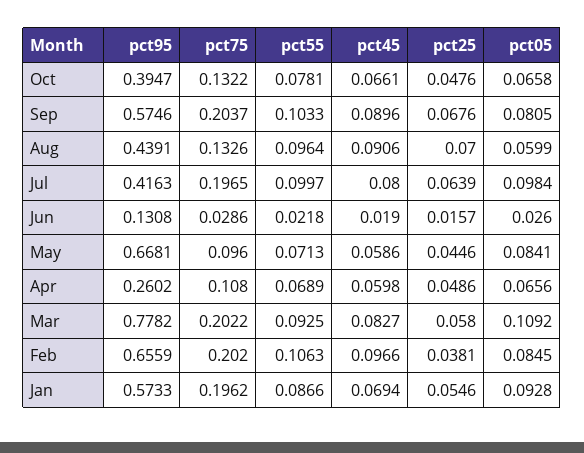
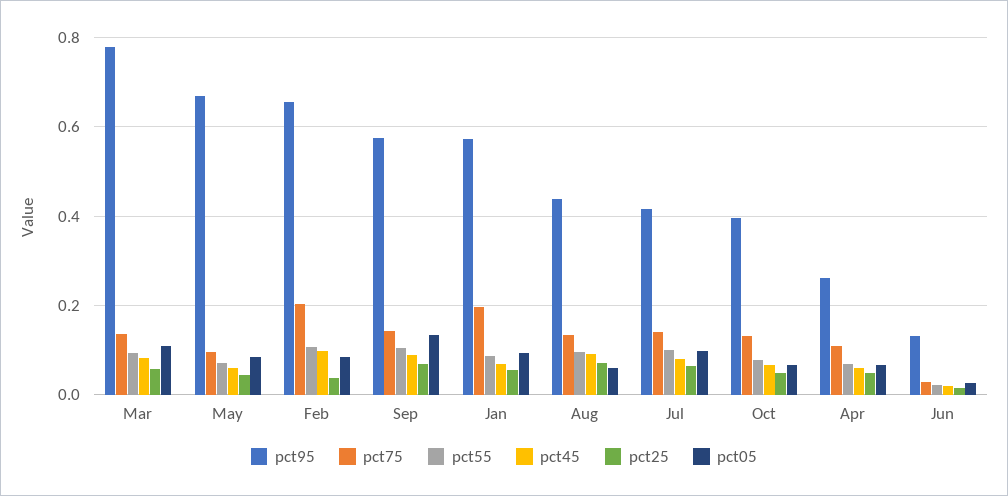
  {
    "pct95": {
      "Oct": 0.3947,
      "Sep": 0.5746,
      "Aug": 0.4391,
      "Jul": 0.4163,
      "Jun": 0.1308,
      "May": 0.6681,
      "Apr": 0.2602,
      "Mar": 0.7782,
      "Feb": 0.6559,
      "Jan": 0.5733
    },
    "pct75": {
      "Oct": 0.1322,
-     "Sep": 0.2037,
+     "Sep": 0.14,
      "Aug": 0.1326,
-     "Jul": 0.1965,
+     "Jul": 0.14,
      "Jun": 0.0286,
      "May": 0.096,
      "Apr": 0.108,
-     "Mar": 0.2022,
+     "Mar": 0.14,
      "Feb": 0.202,
      "Jan": 0.1962
    },
    "pct55": {
      "Oct": 0.0781,
      "Sep": 0.1033,
      "Aug": 0.0964,
      "Jul": 0.0997,
      "Jun": 0.0218,
      "May": 0.0713,
      "Apr": 0.0689,
      "Mar": 0.0925,
      "Feb": 0.1063,
      "Jan": 0.0866
    },
    "pct45": {
      "Oct": 0.0661,
      "Sep": 0.0896,
      "Aug": 0.0906,
      "Jul": 0.08,
      "Jun": 0.019,
      "May": 0.0586,
      "Apr": 0.0598,
      "Mar": 0.0827,
      "Feb": 0.0966,
      "Jan": 0.0694
    },
    "pct25": {
      "Oct": 0.0476,
      "Sep": 0.0676,
      "Aug": 0.07,
      "Jul": 0.0639,
      "Jun": 0.0157,
      "May": 0.0446,
      "Apr": 0.0486,
      "Mar": 0.058,
      "Feb": 0.0381,
      "Jan": 0.0546
    },
    "pct05": {
      "Oct": 0.0658,
-     "Sep": 0.0805,
+     "Sep": 0.14,
      "Aug": 0.0599,
      "Jul": 0.0984,
      "Jun": 0.026,
      "May": 0.0841,
      "Apr": 0.0656,
      "Mar": 0.1092,
      "Feb": 0.0845,
      "Jan": 0.0928
    }
  }

